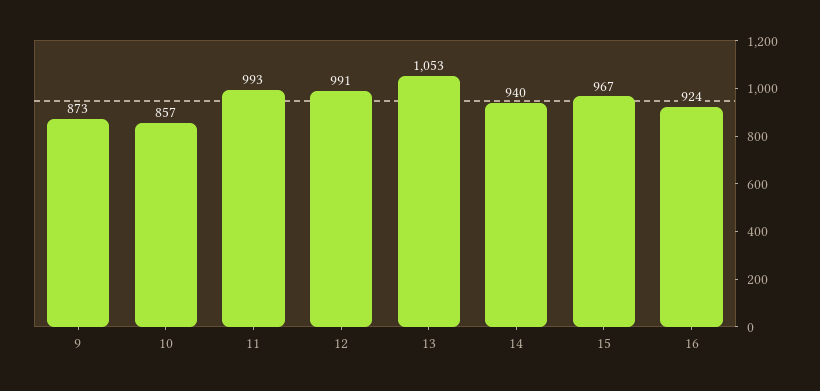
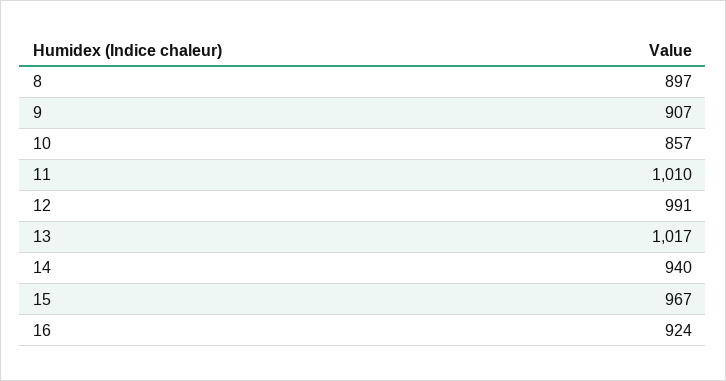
  {
-   "9": 873,
+   "9": 907,
    "10": 857,
-   "11": 993,
+   "11": 1010,
    "12": 991,
-   "13": 1053,
+   "13": 1017,
    "14": 940,
    "15": 967,
-   "16": 924
+   "16": 924,
+   "8": 897
  }

